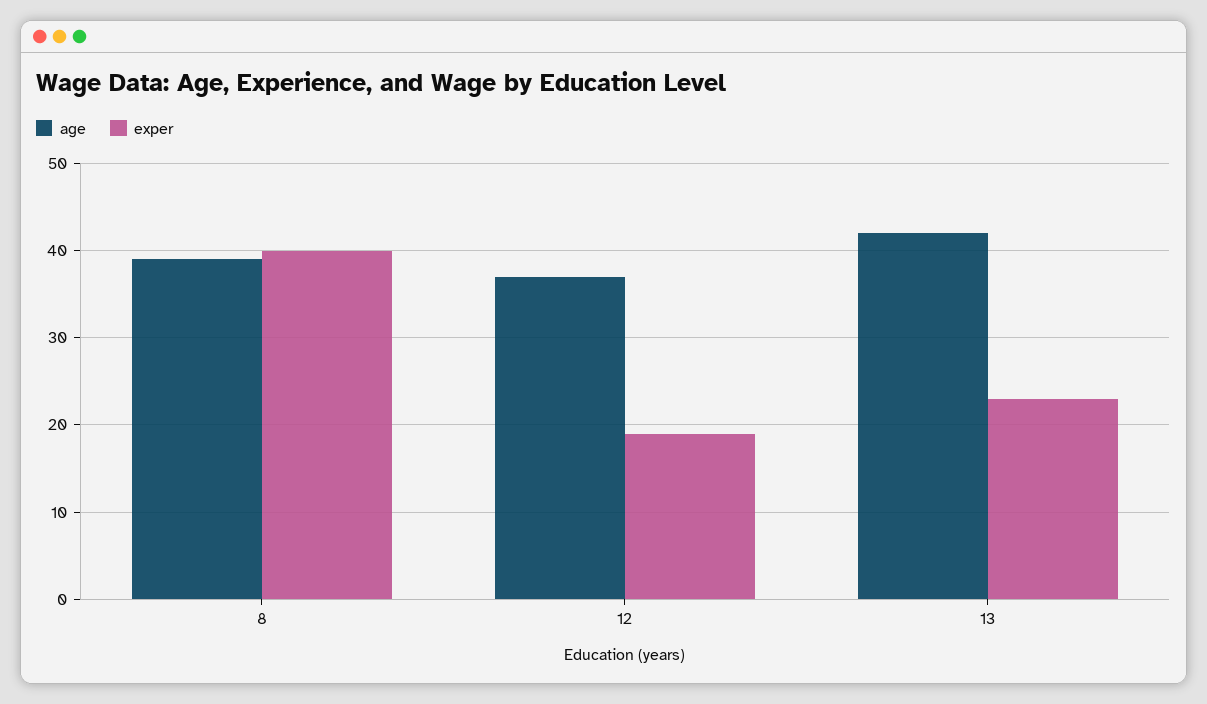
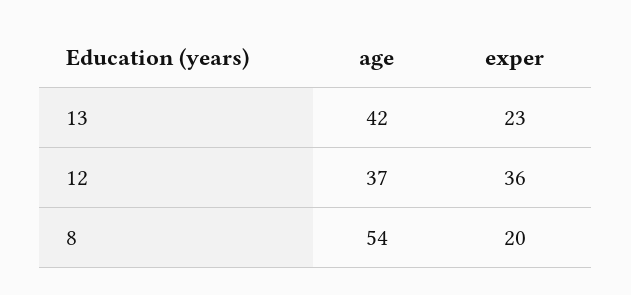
  {
    "age": {
-     "8": 39,
+     "8": 54,
      "12": 37,
      "13": 42
    },
    "exper": {
-     "8": 40,
+     "8": 20,
-     "12": 19,
+     "12": 36,
      "13": 23
    }
  }

